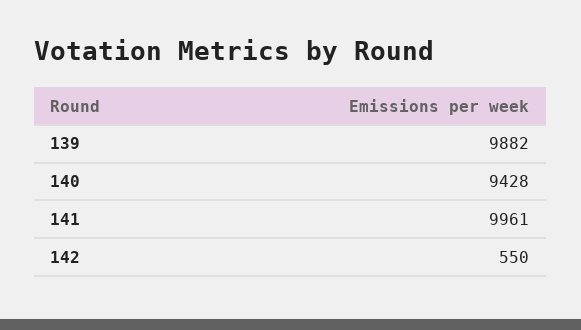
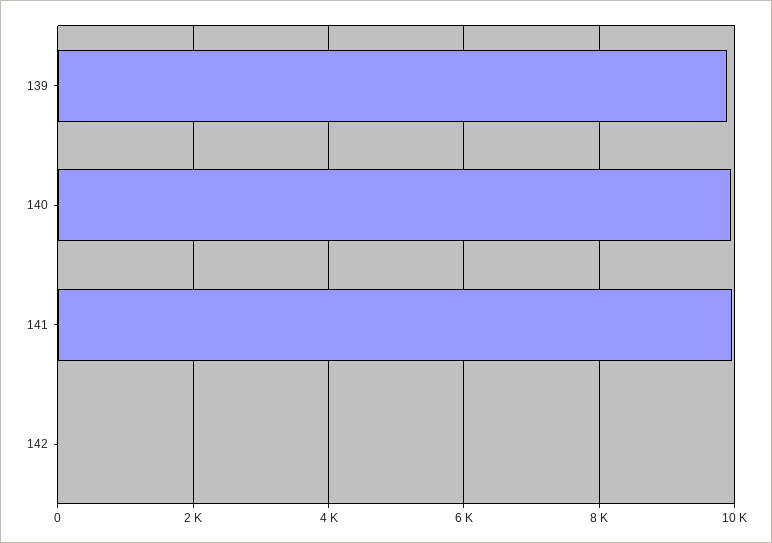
  {
    "139": 9882,
-   "140": 9428,
+   "140": 10000,
    "141": 9961,
-   "142": 550
+   "142": 0
  }

